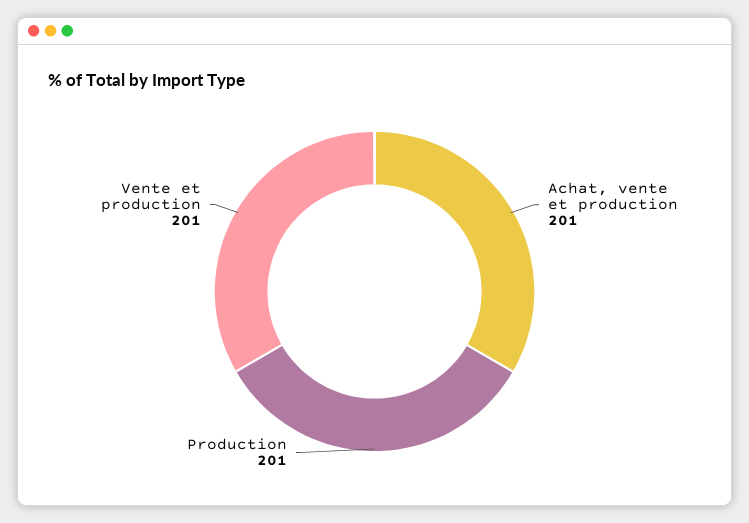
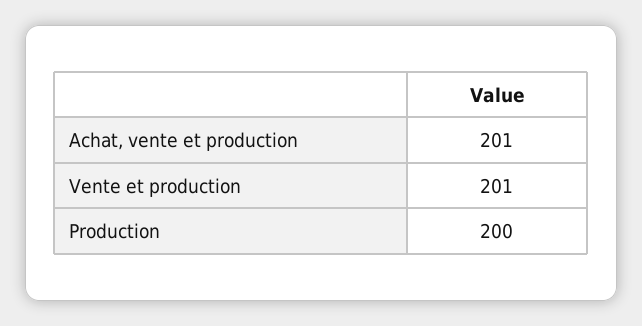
  {
    "Achat, vente et production": 201,
-   "Production": 201,
+   "Production": 200,
    "Vente et production": 201
  }

